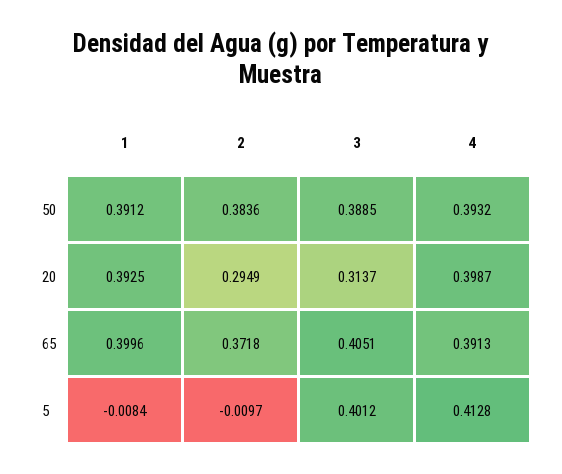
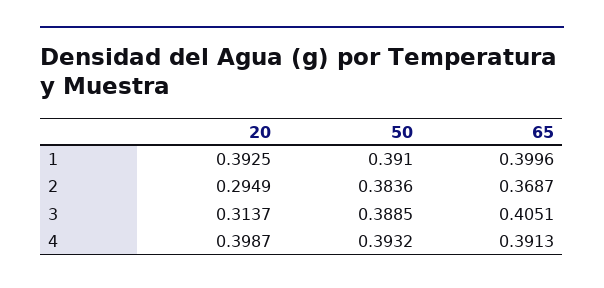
  {
    "1": {
-     "50": 0.3912,
+     "50": 0.391,
      "20": 0.3925,
-     "65": 0.3996,
+     "65": 0.3996
-     "5": -0.0084
    },
    "2": {
      "50": 0.3836,
      "20": 0.2949,
-     "65": 0.3718,
+     "65": 0.3687
-     "5": -0.0097
    },
    "3": {
      "50": 0.3885,
      "20": 0.3137,
-     "65": 0.4051,
+     "65": 0.4051
-     "5": 0.4012
    },
    "4": {
      "50": 0.3932,
      "20": 0.3987,
-     "65": 0.3913,
+     "65": 0.3913
-     "5": 0.4128
    }
  }

